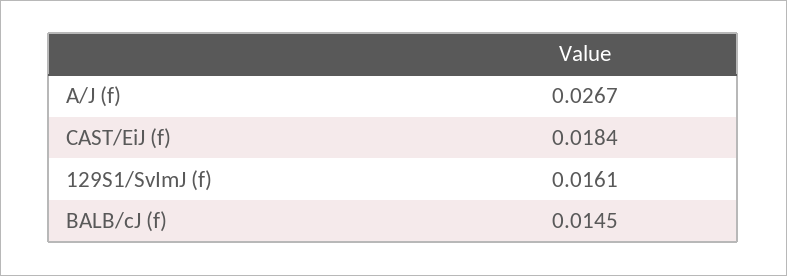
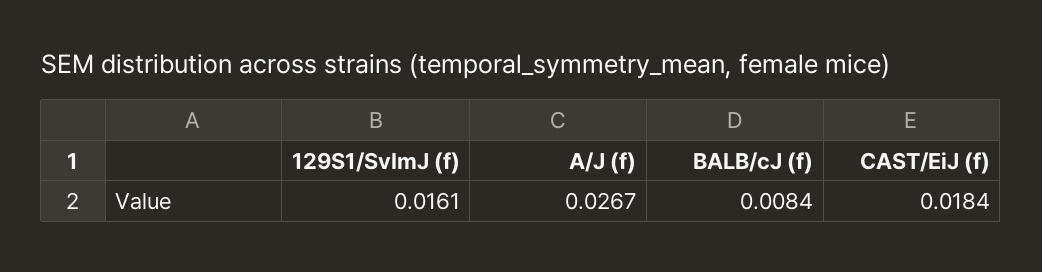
  {
    "A/J (f)": 0.0267,
    "CAST/EiJ (f)": 0.0184,
    "129S1/SvImJ (f)": 0.0161,
-   "BALB/cJ (f)": 0.0145
+   "BALB/cJ (f)": 0.0084
  }

